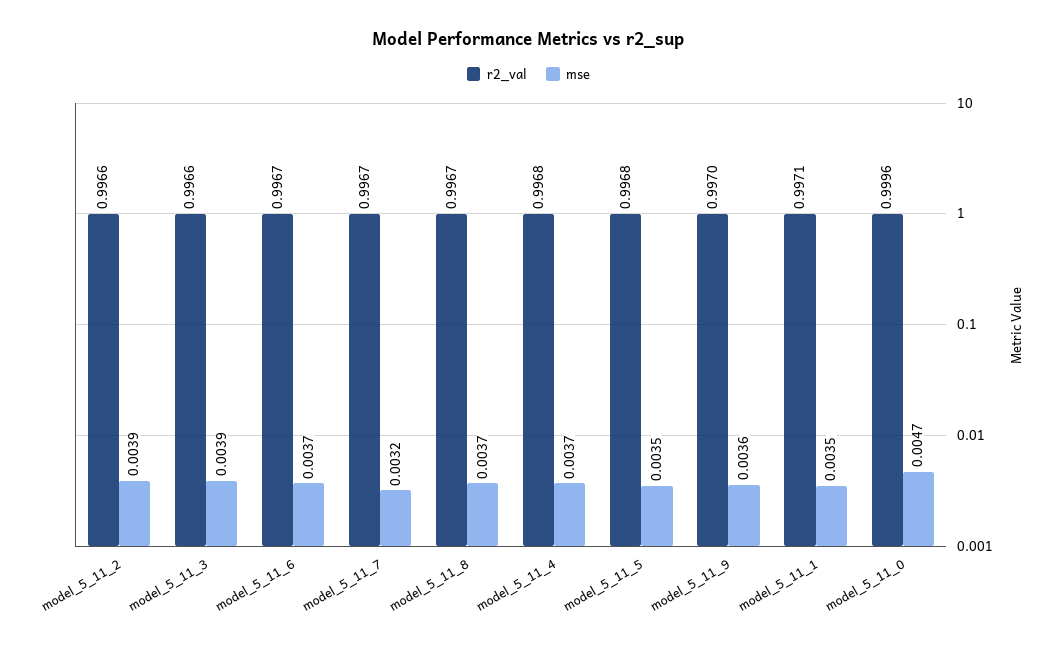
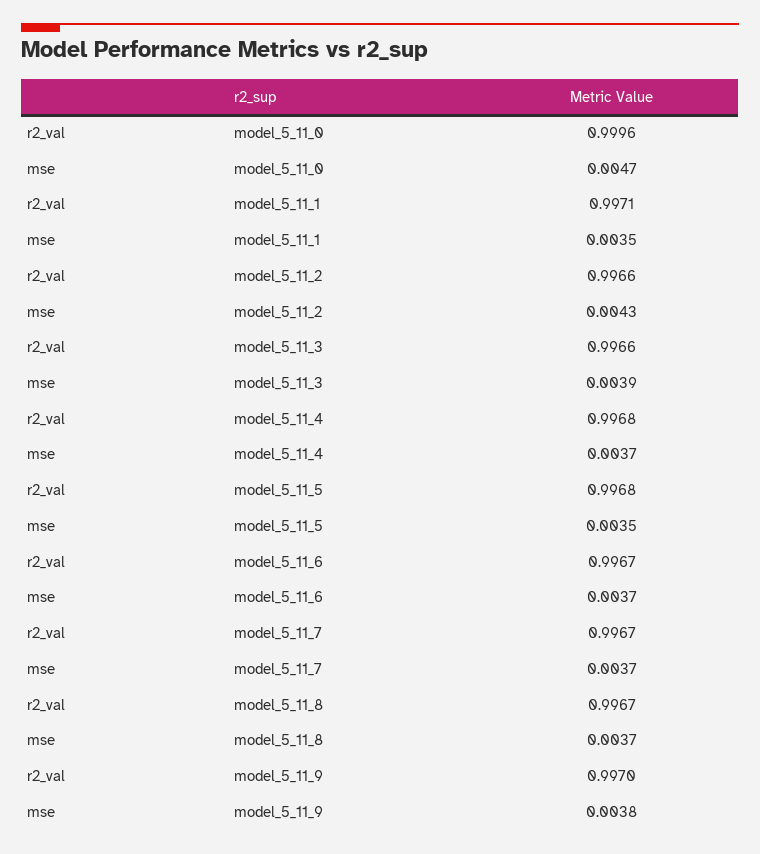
  {
    "r2_val": {
      "model_5_11_2": 0.9966,
      "model_5_11_3": 0.9966,
      "model_5_11_6": 0.9967,
      "model_5_11_7": 0.9967,
      "model_5_11_8": 0.9967,
      "model_5_11_4": 0.9968,
      "model_5_11_5": 0.9968,
      "model_5_11_9": 0.997,
      "model_5_11_1": 0.9971,
      "model_5_11_0": 0.9996
    },
    "mse": {
-     "model_5_11_2": 0.0039,
+     "model_5_11_2": 0.0043,
      "model_5_11_3": 0.0039,
      "model_5_11_6": 0.0037,
-     "model_5_11_7": 0.0032,
+     "model_5_11_7": 0.0037,
      "model_5_11_8": 0.0037,
      "model_5_11_4": 0.0037,
      "model_5_11_5": 0.0035,
-     "model_5_11_9": 0.0036,
+     "model_5_11_9": 0.0038,
      "model_5_11_1": 0.0035,
      "model_5_11_0": 0.0047
    }
  }

